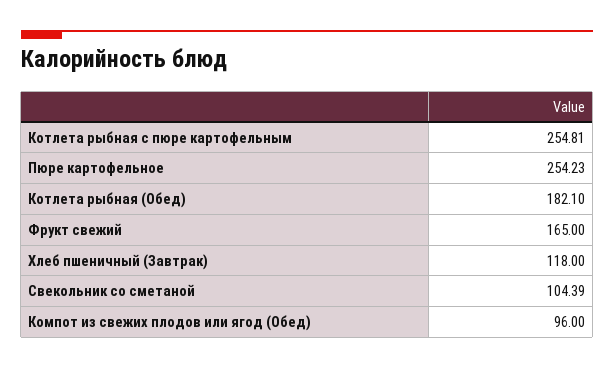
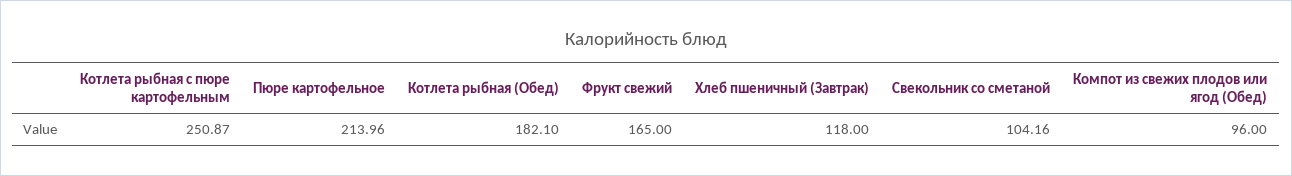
  {
-   "Котлета рыбная с пюре картофельным": 254.81,
+   "Котлета рыбная с пюре картофельным": 250.87,
-   "Пюре картофельное": 254.23,
+   "Пюре картофельное": 213.96,
    "Котлета рыбная (Обед)": 182.1,
    "Фрукт свежий": 165,
    "Хлеб пшеничный (Завтрак)": 118,
-   "Свекольник со сметаной": 104.39,
+   "Свекольник со сметаной": 104.16,
    "Компот из свежих плодов или ягод (Обед)": 96
  }

